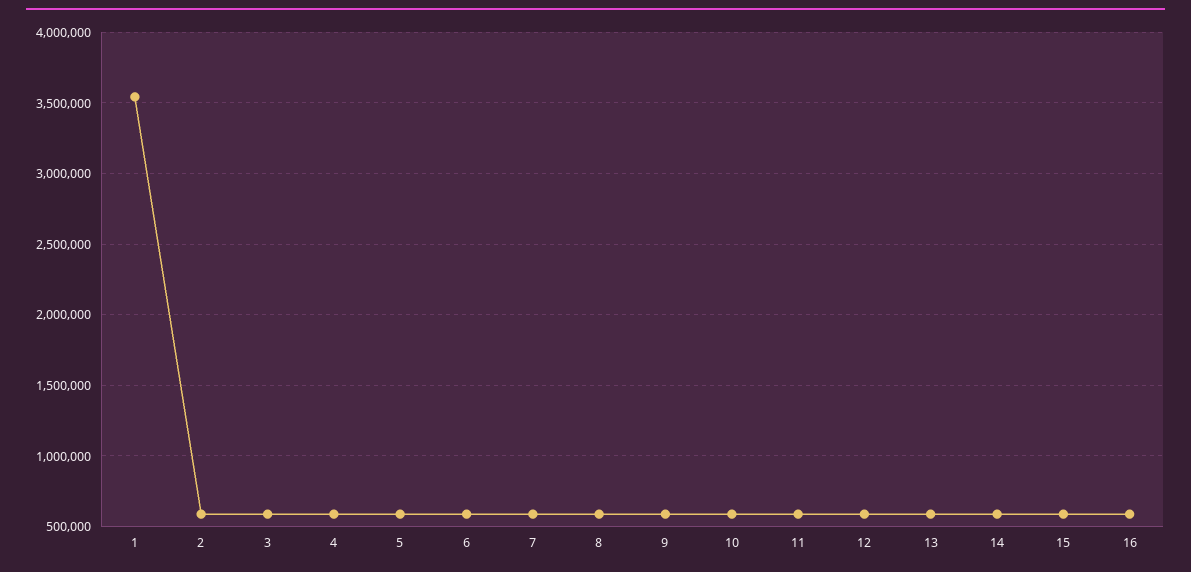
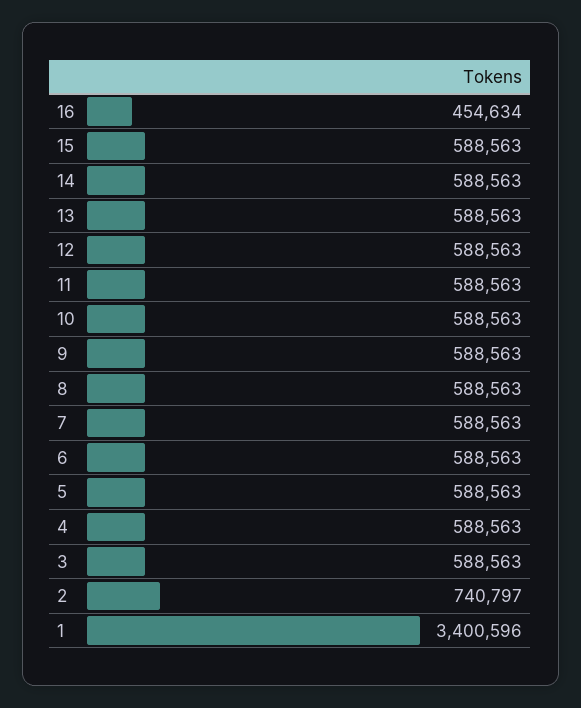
  {
-   "1": 3550000,
+   "1": 3400596,
-   "2": 600000,
+   "2": 740797,
    "3": 588563,
    "4": 588563,
    "5": 588563,
    "6": 588563,
    "7": 588563,
    "8": 588563,
    "9": 588563,
    "10": 588563,
    "11": 588563,
    "12": 588563,
    "13": 588563,
    "14": 588563,
    "15": 588563,
-   "16": 600000
+   "16": 454634
  }

